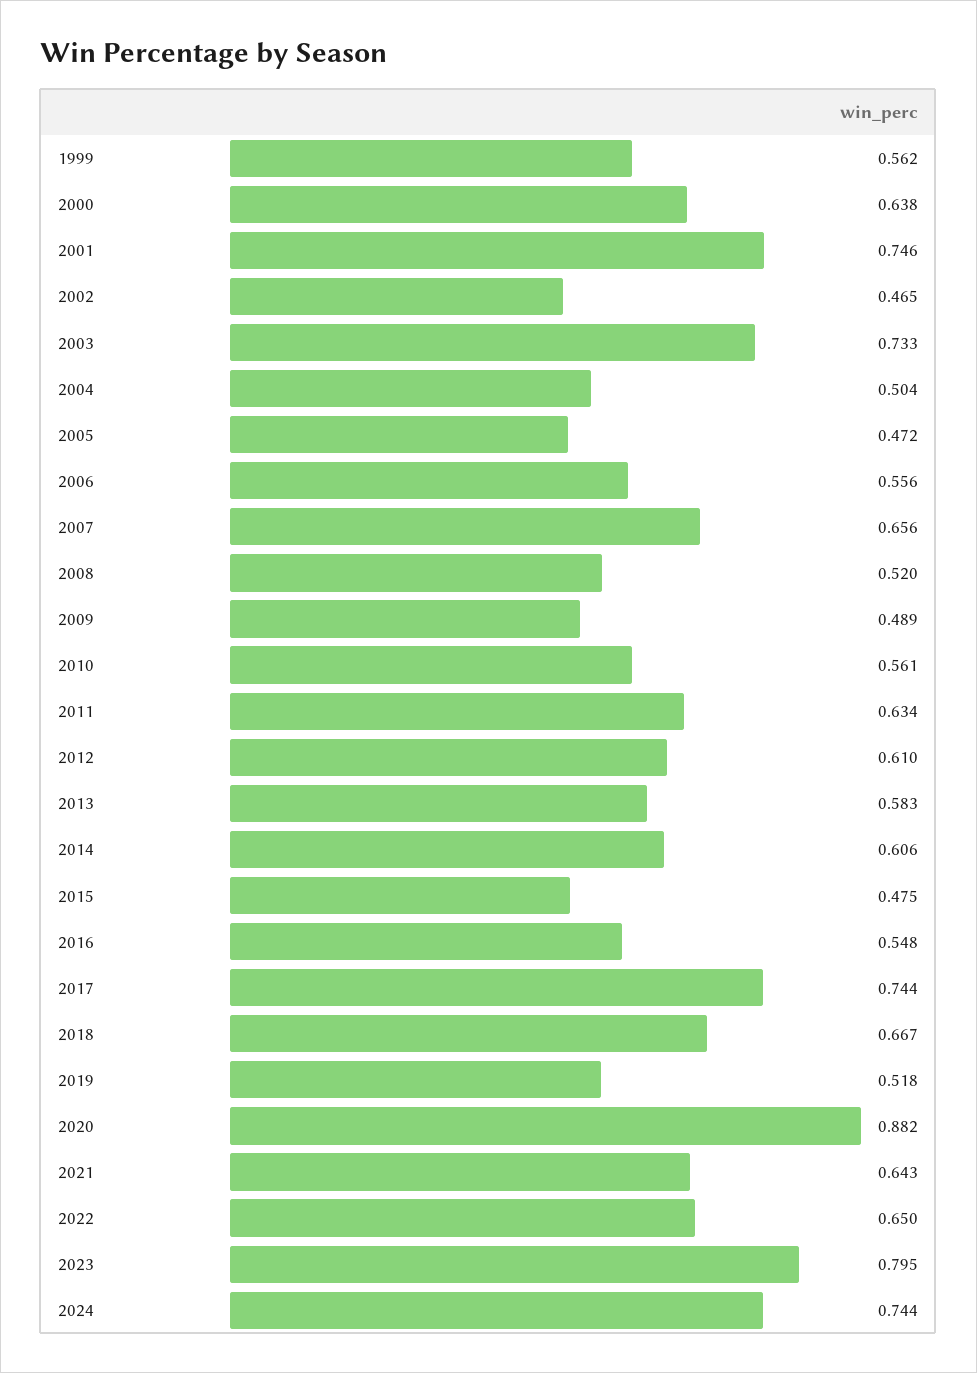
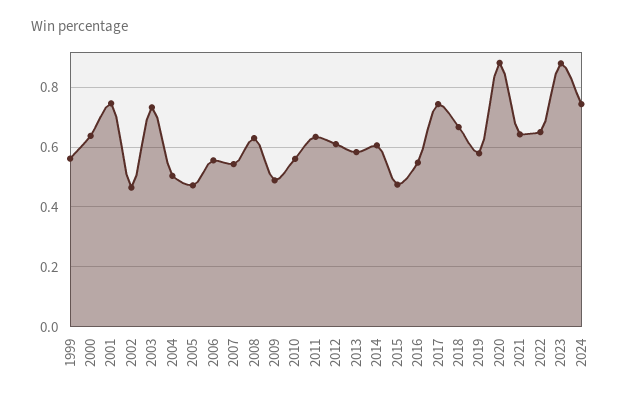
  {
    "1999": 0.562,
    "2000": 0.638,
    "2001": 0.746,
    "2002": 0.465,
    "2003": 0.733,
    "2004": 0.504,
    "2005": 0.472,
    "2006": 0.556,
-   "2007": 0.656,
+   "2007": 0.55,
-   "2008": 0.52,
+   "2008": 0.625,
    "2009": 0.489,
    "2010": 0.561,
    "2011": 0.634,
    "2012": 0.61,
    "2013": 0.583,
    "2014": 0.606,
    "2015": 0.475,
    "2016": 0.548,
    "2017": 0.744,
    "2018": 0.667,
-   "2019": 0.518,
+   "2019": 0.575,
    "2020": 0.882,
    "2021": 0.643,
    "2022": 0.65,
-   "2023": 0.795,
+   "2023": 0.875,
    "2024": 0.744
  }

